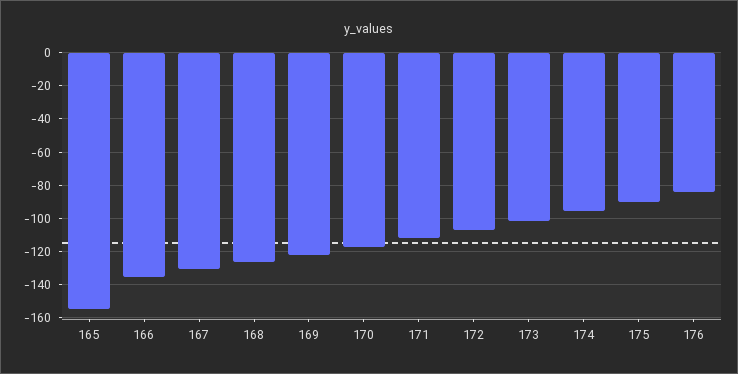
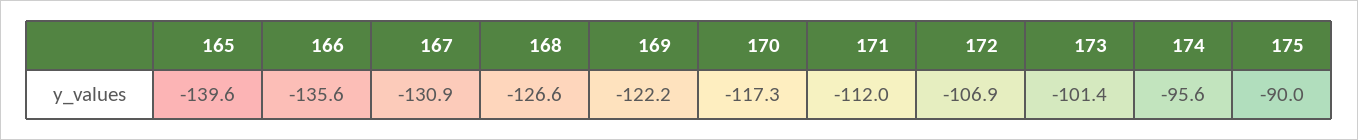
  {
-   "165": -155,
+   "165": -139.6,
    "166": -135.6,
    "167": -130.9,
    "168": -126.6,
    "169": -122.2,
    "170": -117.3,
    "171": -112,
    "172": -106.9,
    "173": -101.4,
    "174": -95.6,
-   "175": -90,
+   "175": -90
-   "176": -85
  }

